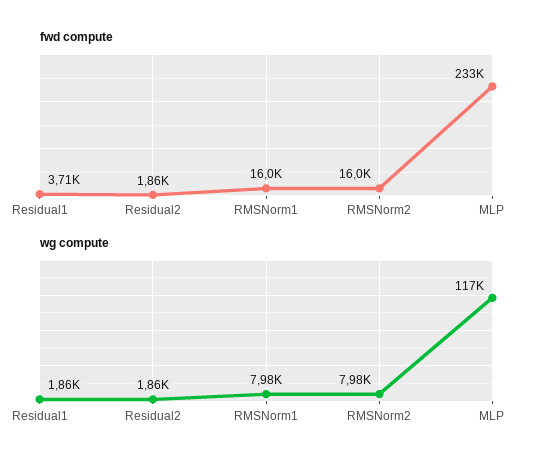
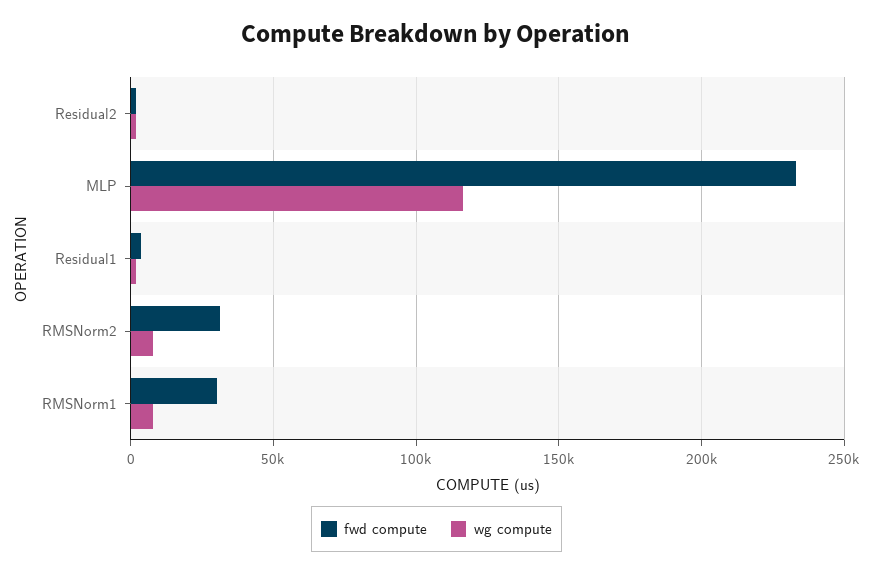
  {
    "fwd compute": {
      "Residual1": 3710,
      "Residual2": 1860,
-     "RMSNorm1": 16000,
+     "RMSNorm1": 30000,
-     "RMSNorm2": 16000,
+     "RMSNorm2": 30000,
      "MLP": 233000
    },
    "wg compute": {
      "Residual1": 1860,
      "Residual2": 1860,
      "RMSNorm1": 7980,
      "RMSNorm2": 7980,
      "MLP": 117000
    }
  }

